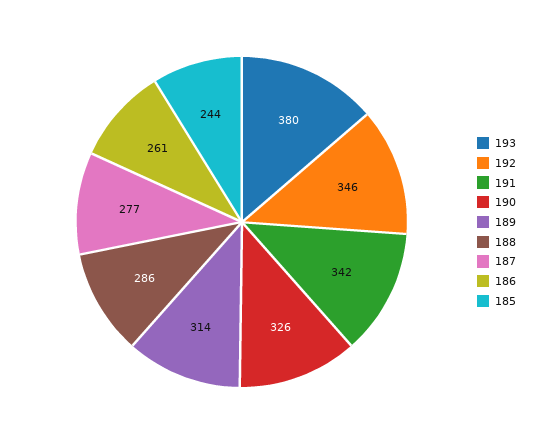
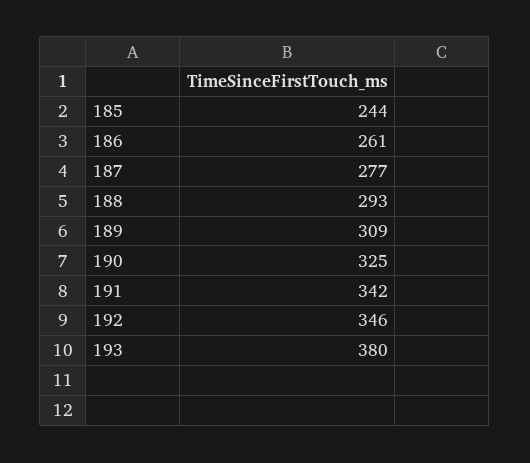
  {
    "193": 380,
    "192": 346,
    "191": 342,
-   "190": 326,
+   "190": 325,
-   "189": 314,
+   "189": 309,
-   "188": 286,
+   "188": 293,
    "187": 277,
    "186": 261,
    "185": 244
  }

